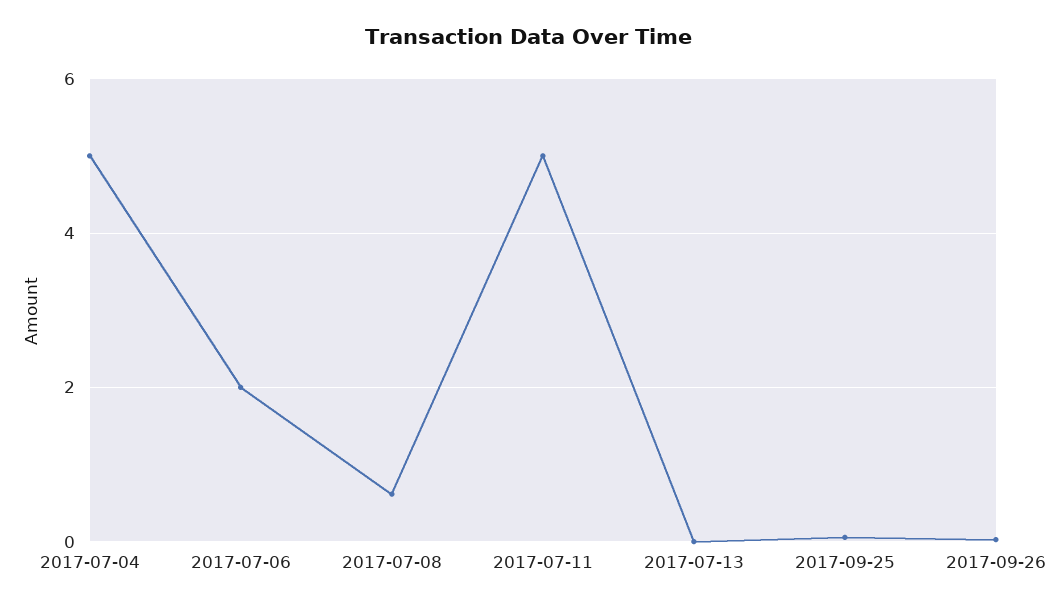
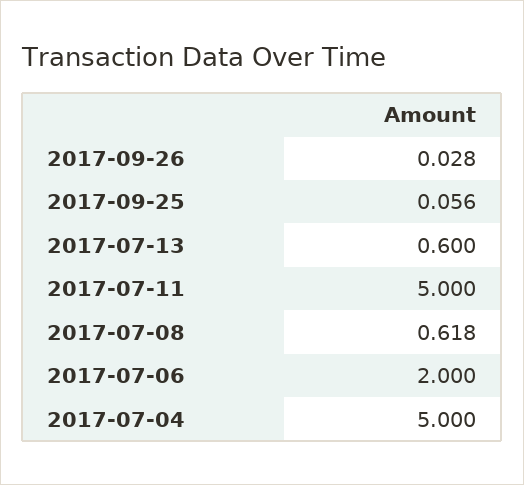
  {
    "2017-07-04": 5,
    "2017-07-06": 2,
    "2017-07-08": 0.618,
    "2017-07-11": 5,
-   "2017-07-13": 0,
+   "2017-07-13": 0.6,
    "2017-09-25": 0.056,
    "2017-09-26": 0.028
  }

